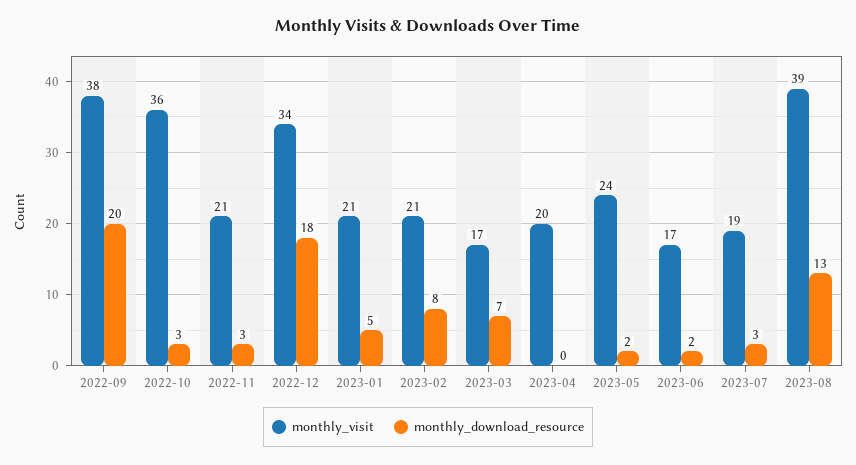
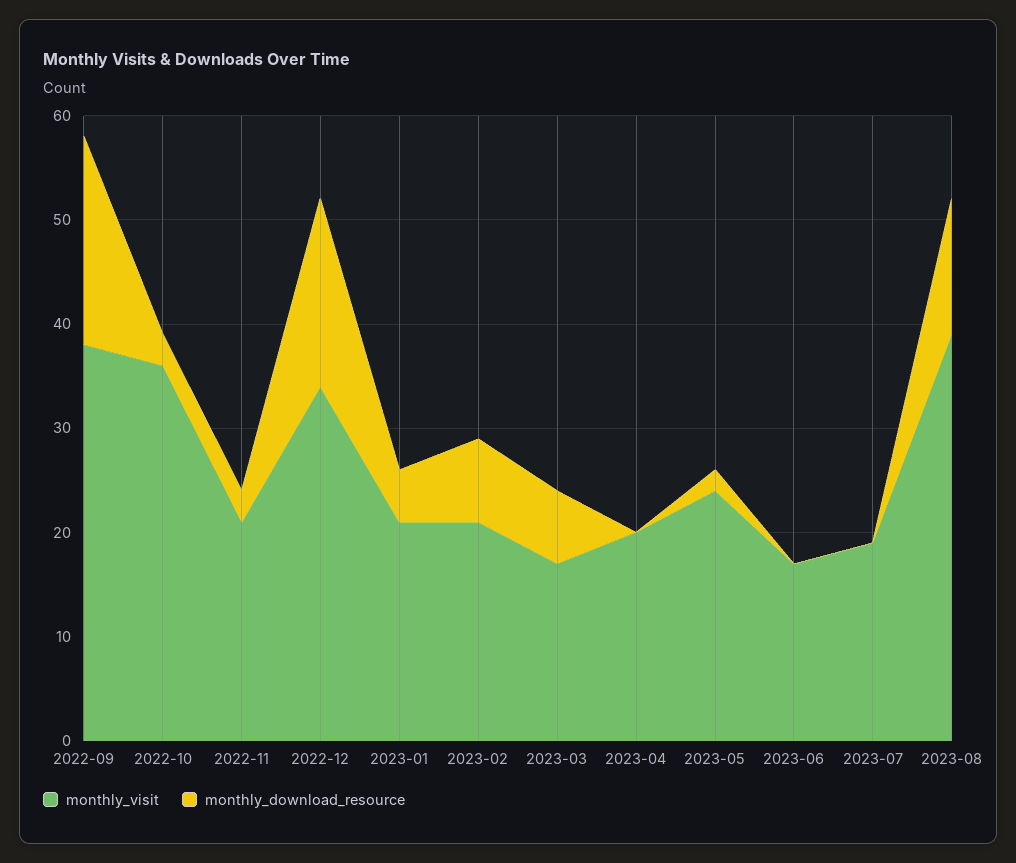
  {
    "monthly_visit": {
      "2022-09": 38,
      "2022-10": 36,
      "2022-11": 21,
      "2022-12": 34,
      "2023-01": 21,
      "2023-02": 21,
      "2023-03": 17,
      "2023-04": 20,
      "2023-05": 24,
      "2023-06": 17,
      "2023-07": 19,
      "2023-08": 39
    },
    "monthly_download_resource": {
      "2022-09": 20,
      "2022-10": 3,
      "2022-11": 3,
      "2022-12": 18,
      "2023-01": 5,
      "2023-02": 8,
      "2023-03": 7,
      "2023-04": 0,
      "2023-05": 2,
-     "2023-06": 2,
+     "2023-06": 0,
-     "2023-07": 3,
+     "2023-07": 0,
      "2023-08": 13
    }
  }

